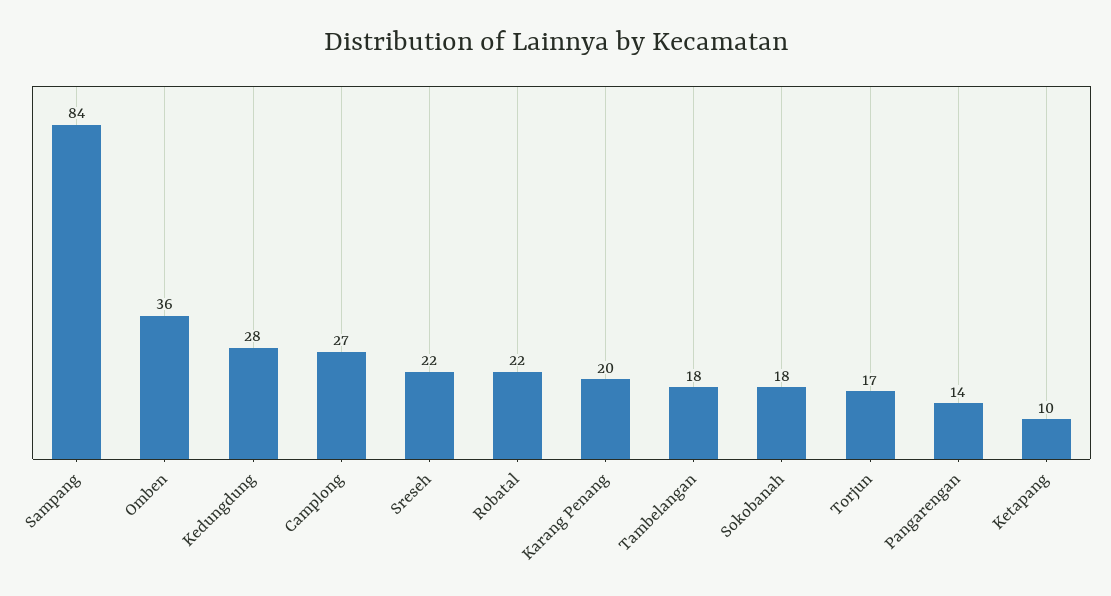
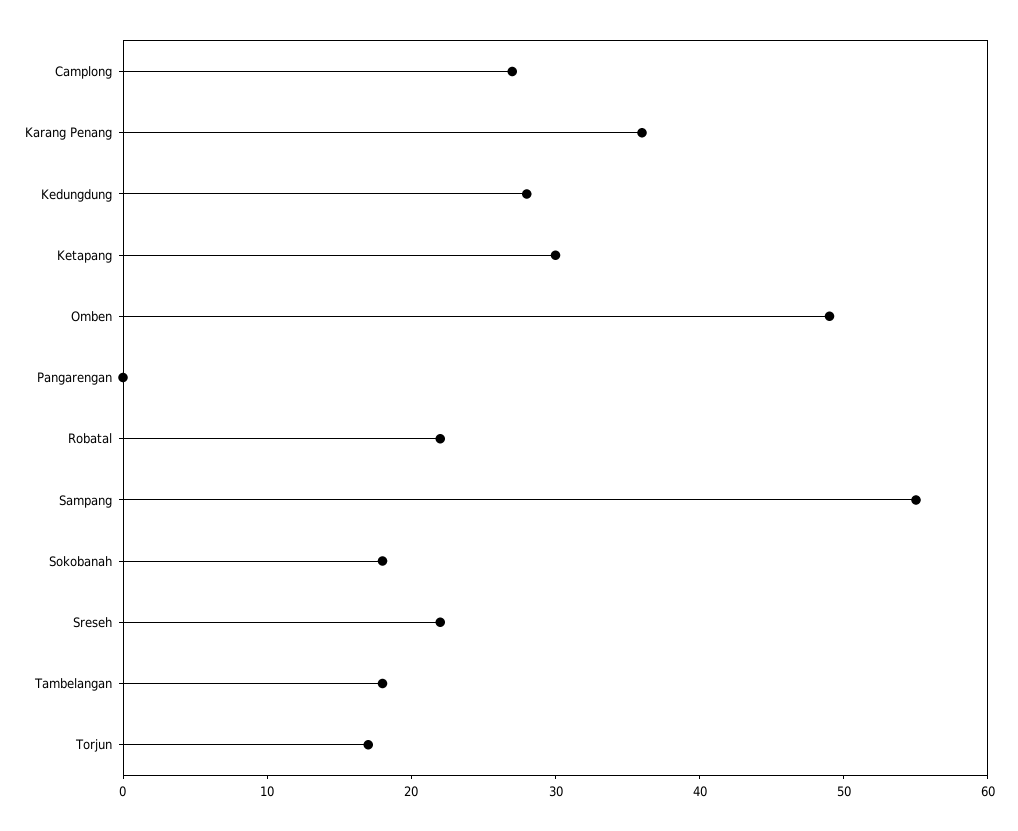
  {
-   "Sampang": 84,
+   "Sampang": 55,
-   "Omben": 36,
+   "Omben": 49,
    "Kedungdung": 28,
    "Camplong": 27,
    "Sreseh": 22,
    "Robatal": 22,
-   "Karang Penang": 20,
+   "Karang Penang": 36,
    "Tambelangan": 18,
    "Sokobanah": 18,
    "Torjun": 17,
-   "Pangarengan": 14,
+   "Pangarengan": 0,
-   "Ketapang": 10
+   "Ketapang": 30
  }

